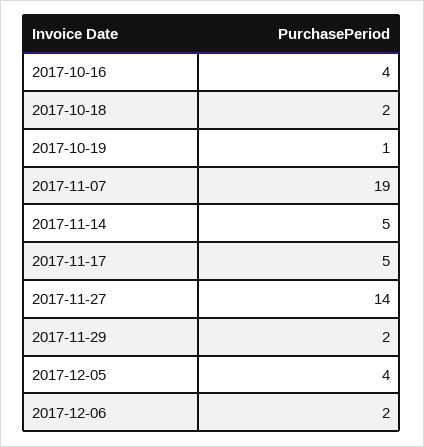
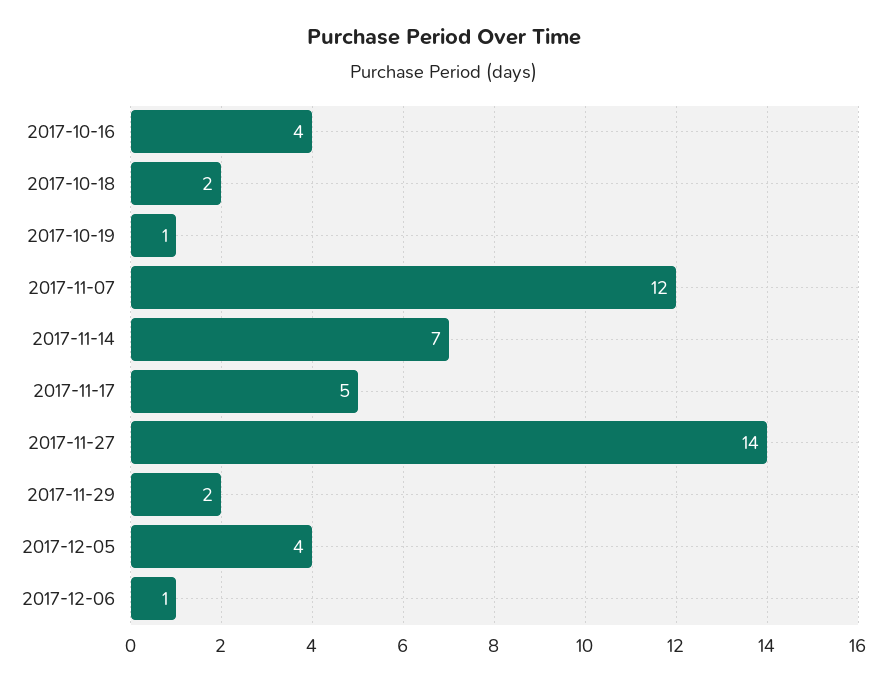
  {
    "2017-10-16": 4,
    "2017-10-18": 2,
    "2017-10-19": 1,
-   "2017-11-07": 19,
+   "2017-11-07": 12,
-   "2017-11-14": 5,
+   "2017-11-14": 7,
    "2017-11-17": 5,
    "2017-11-27": 14,
    "2017-11-29": 2,
    "2017-12-05": 4,
-   "2017-12-06": 2
+   "2017-12-06": 1
  }

